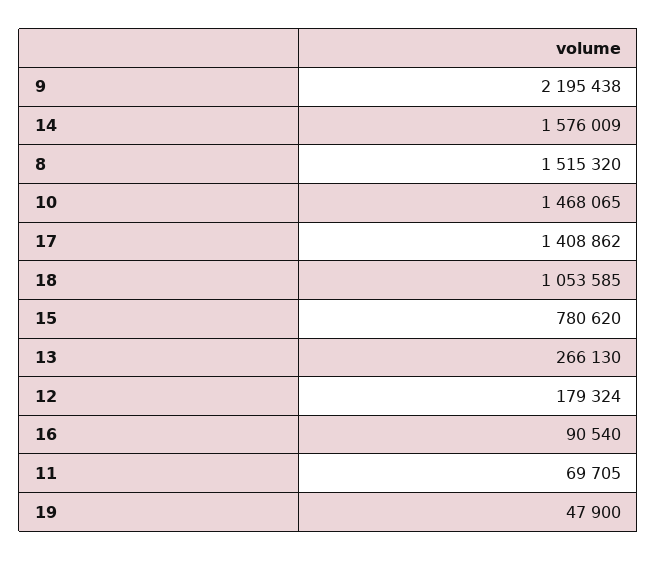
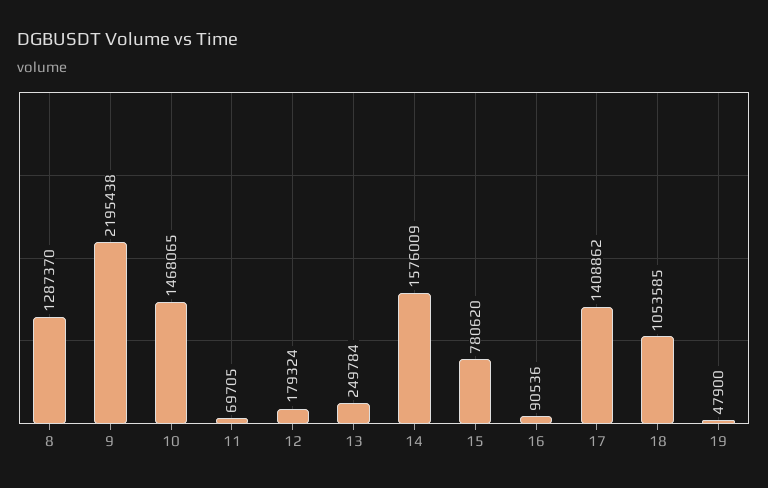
  {
    "9": 2195438,
    "14": 1576009,
-   "8": 1515320,
+   "8": 1287370,
    "10": 1468065,
    "17": 1408862,
    "18": 1053585,
    "15": 780620,
-   "13": 266130,
+   "13": 249784,
    "12": 179324,
-   "16": 90540,
+   "16": 90536,
    "11": 69705,
    "19": 47900
  }

